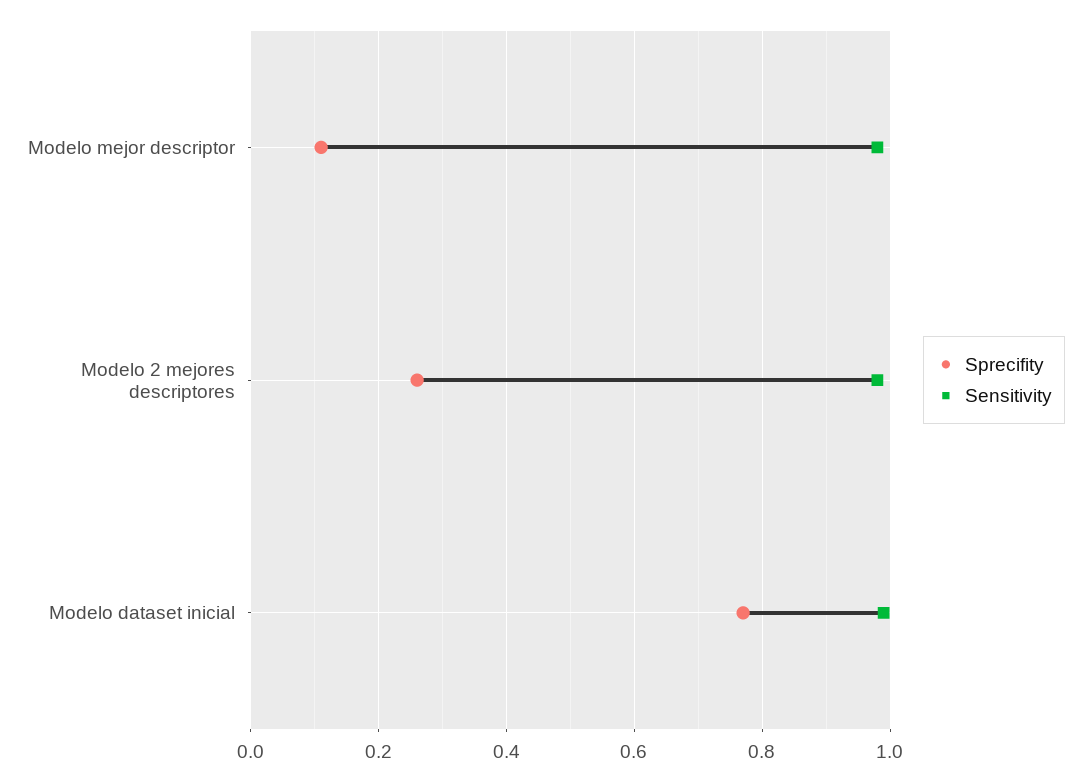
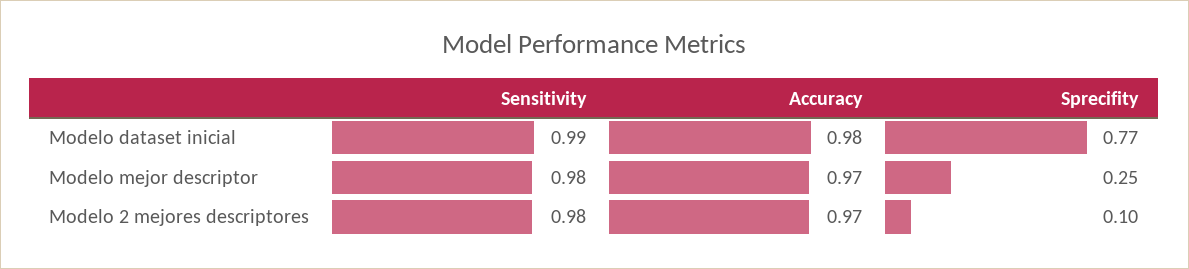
  {
    "Sprecifity": {
-     "Modelo mejor descriptor": 0.1,
+     "Modelo mejor descriptor": 0.25,
-     "Modelo 2 mejores descriptores": 0.25,
+     "Modelo 2 mejores descriptores": 0.1,
      "Modelo dataset inicial": 0.77
    },
    "Sensitivity": {
      "Modelo mejor descriptor": 0.98,
      "Modelo 2 mejores descriptores": 0.98,
      "Modelo dataset inicial": 0.99
-   }
+   },
+   "Accuracy": {
+     "Modelo dataset inicial": 0.98,
+     "Modelo mejor descriptor": 0.97,
+     "Modelo 2 mejores descriptores": 0.97
+   }
  }

